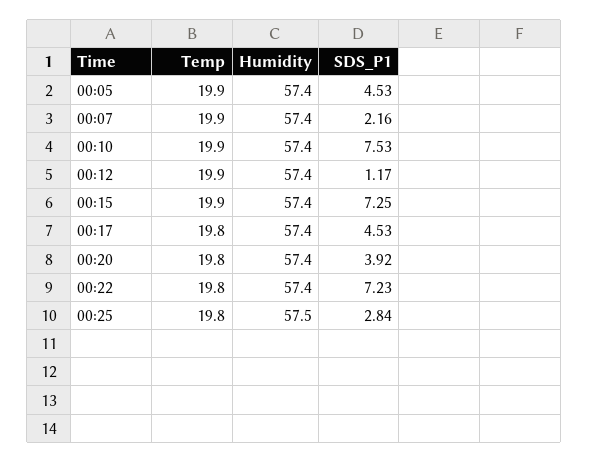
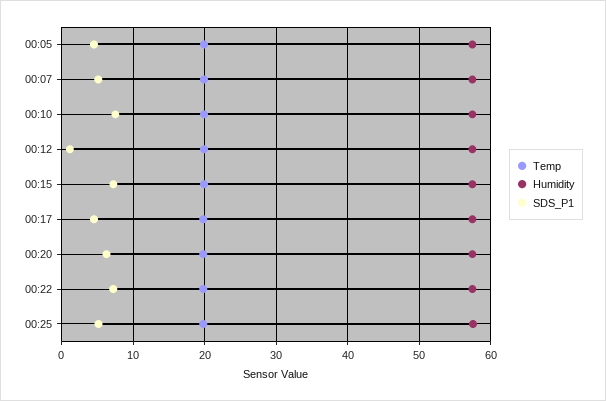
  {
    "Temp": {
      "00:05": 19.9,
      "00:07": 19.9,
      "00:10": 19.9,
      "00:12": 19.9,
      "00:15": 19.9,
      "00:17": 19.8,
      "00:20": 19.8,
      "00:22": 19.8,
      "00:25": 19.8
    },
    "Humidity": {
      "00:05": 57.4,
      "00:07": 57.4,
      "00:10": 57.4,
      "00:12": 57.4,
      "00:15": 57.4,
      "00:17": 57.4,
      "00:20": 57.4,
      "00:22": 57.4,
      "00:25": 57.5
    },
    "SDS_P1": {
      "00:05": 4.53,
-     "00:07": 2.16,
+     "00:07": 5,
      "00:10": 7.53,
      "00:12": 1.17,
      "00:15": 7.25,
      "00:17": 4.53,
-     "00:20": 3.92,
+     "00:20": 6,
      "00:22": 7.23,
-     "00:25": 2.84
+     "00:25": 5
    }
  }

